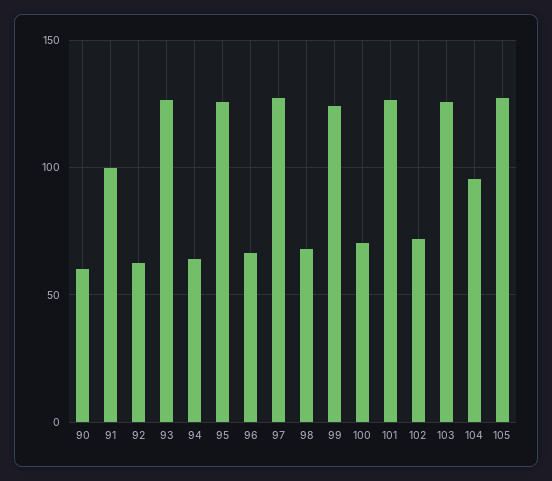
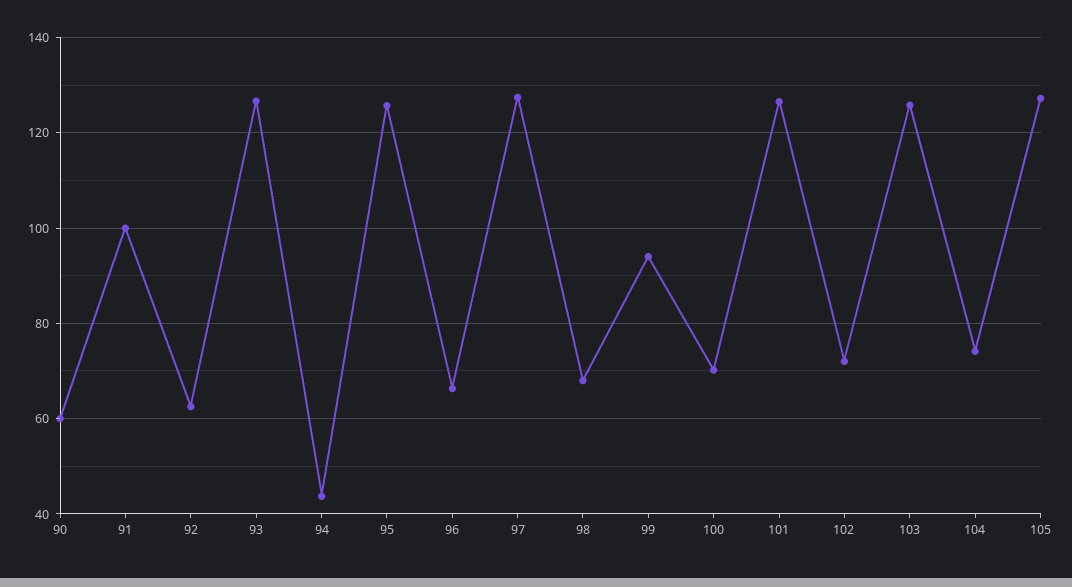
  {
    "90": 60,
    "91": 100,
    "92": 62,
    "93": 126,
-   "94": 65,
+   "94": 44,
    "95": 126,
    "96": 66,
    "97": 128,
    "98": 68,
-   "99": 125,
+   "99": 94,
    "100": 70,
    "101": 126,
    "102": 72,
    "103": 126,
-   "104": 95,
+   "104": 74,
    "105": 128
  }

